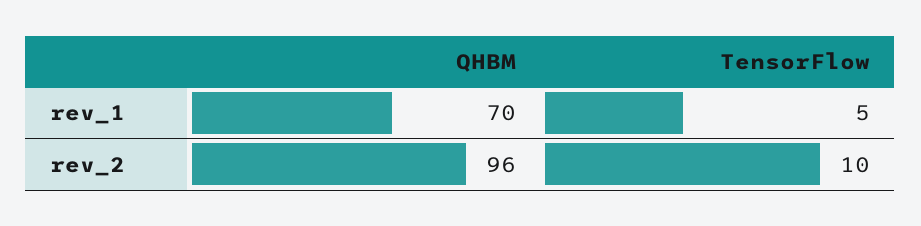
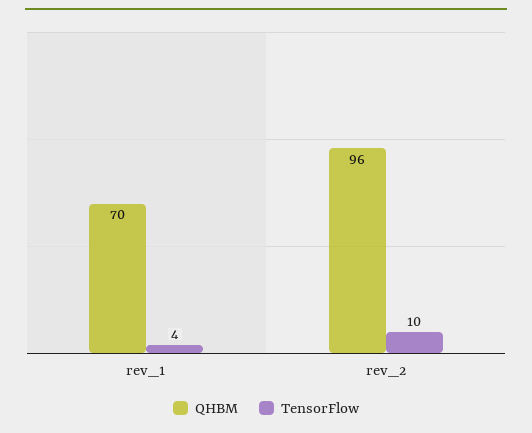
  {
    "QHBM": {
      "rev_1": 70,
      "rev_2": 96
    },
    "TensorFlow": {
-     "rev_1": 5,
+     "rev_1": 4,
      "rev_2": 10
    }
  }

